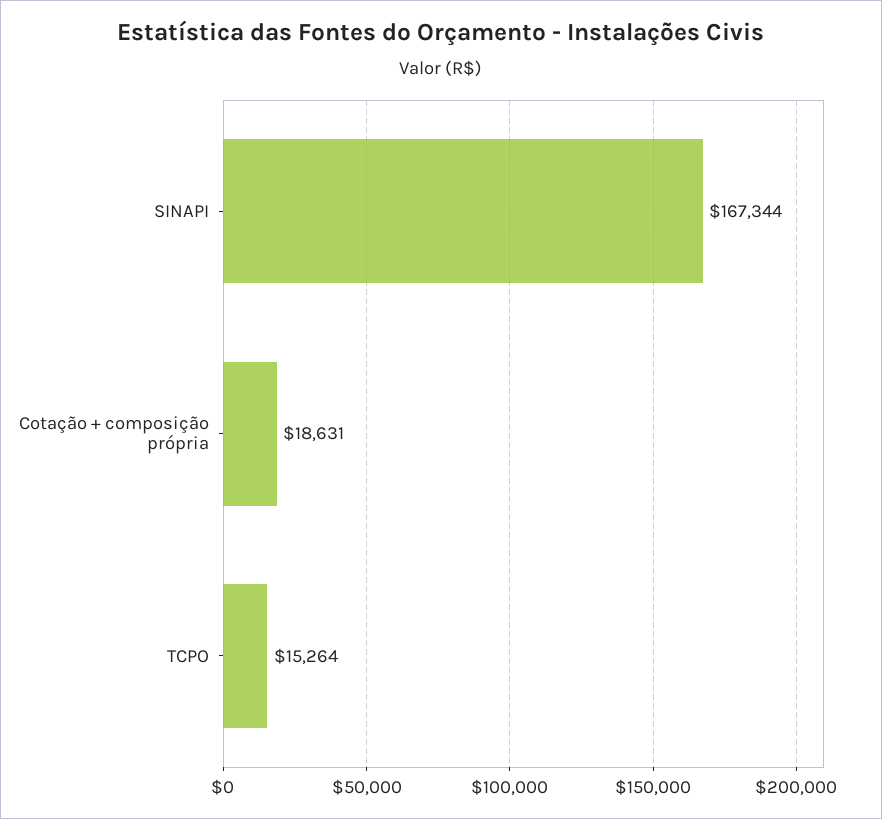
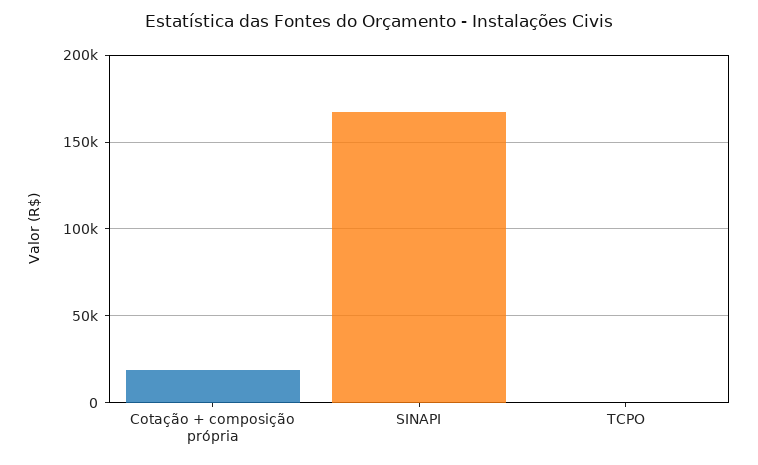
  {
    "SINAPI": 167344,
    "Cotação + composição própria": 18631,
-   "TCPO": 15264
+   "TCPO": 0
  }

